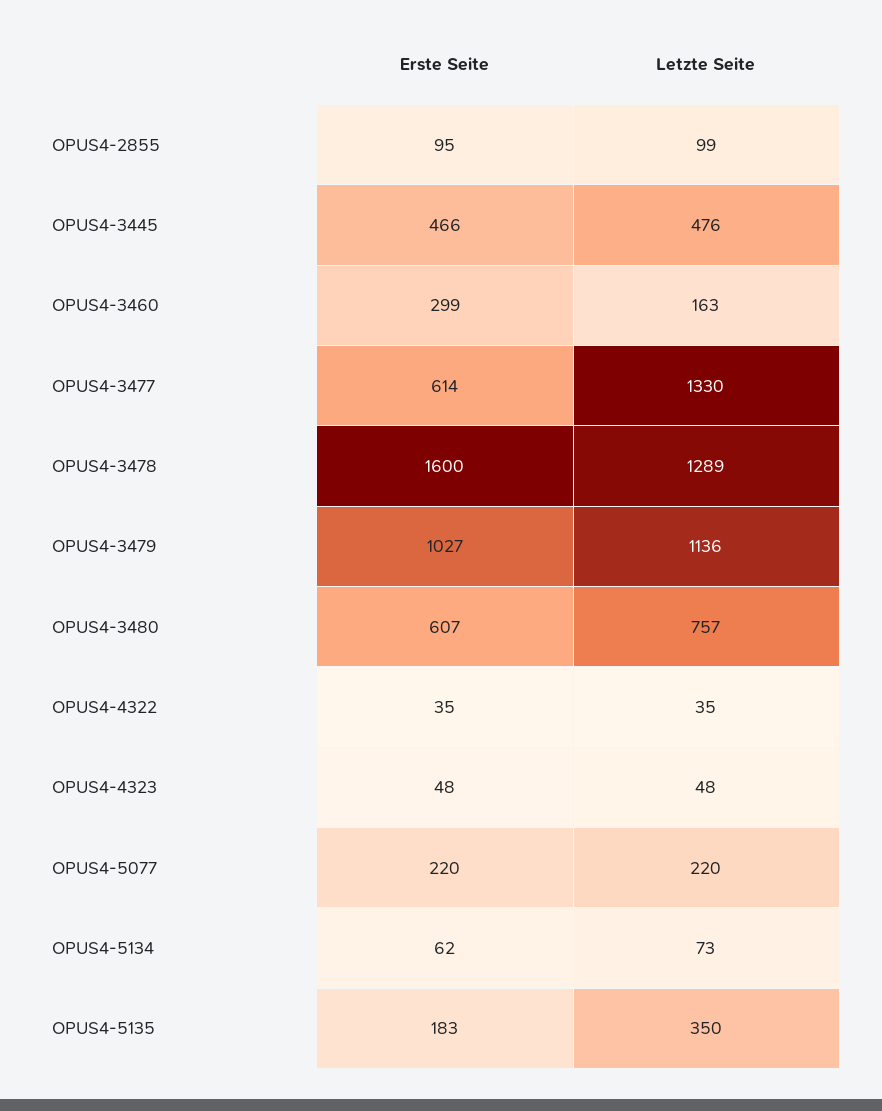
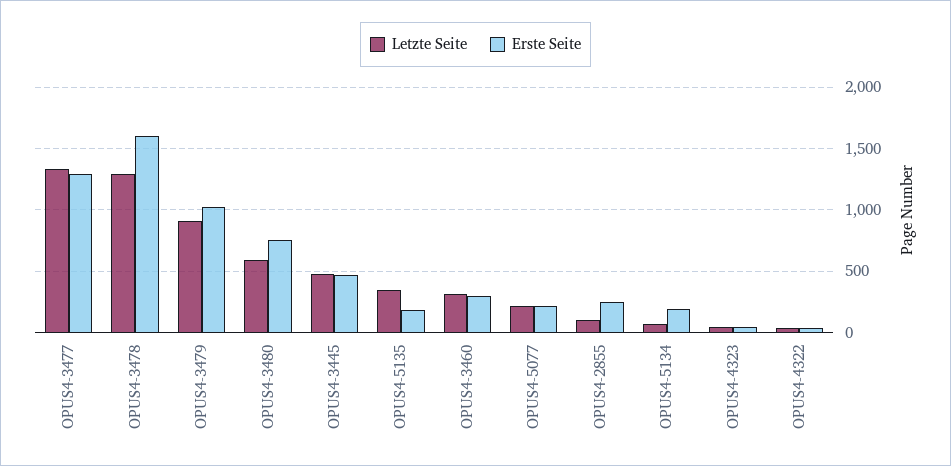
  {
    "Erste Seite": {
-     "OPUS4-2855": 95,
+     "OPUS4-2855": 250,
      "OPUS4-3445": 466,
      "OPUS4-3460": 299,
-     "OPUS4-3477": 614,
+     "OPUS4-3477": 1300,
      "OPUS4-3478": 1600,
      "OPUS4-3479": 1027,
-     "OPUS4-3480": 607,
+     "OPUS4-3480": 750,
      "OPUS4-4322": 35,
      "OPUS4-4323": 48,
      "OPUS4-5077": 220,
-     "OPUS4-5134": 62,
+     "OPUS4-5134": 200,
      "OPUS4-5135": 183
    },
    "Letzte Seite": {
      "OPUS4-2855": 99,
      "OPUS4-3445": 476,
-     "OPUS4-3460": 163,
+     "OPUS4-3460": 300,
      "OPUS4-3477": 1330,
      "OPUS4-3478": 1289,
-     "OPUS4-3479": 1136,
+     "OPUS4-3479": 900,
-     "OPUS4-3480": 757,
+     "OPUS4-3480": 600,
      "OPUS4-4322": 35,
      "OPUS4-4323": 48,
      "OPUS4-5077": 220,
      "OPUS4-5134": 73,
      "OPUS4-5135": 350
    }
  }

